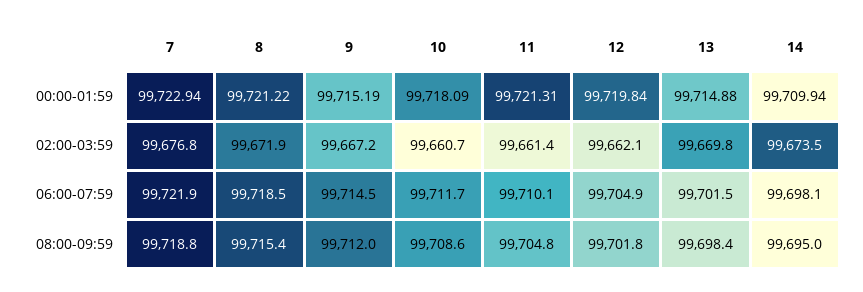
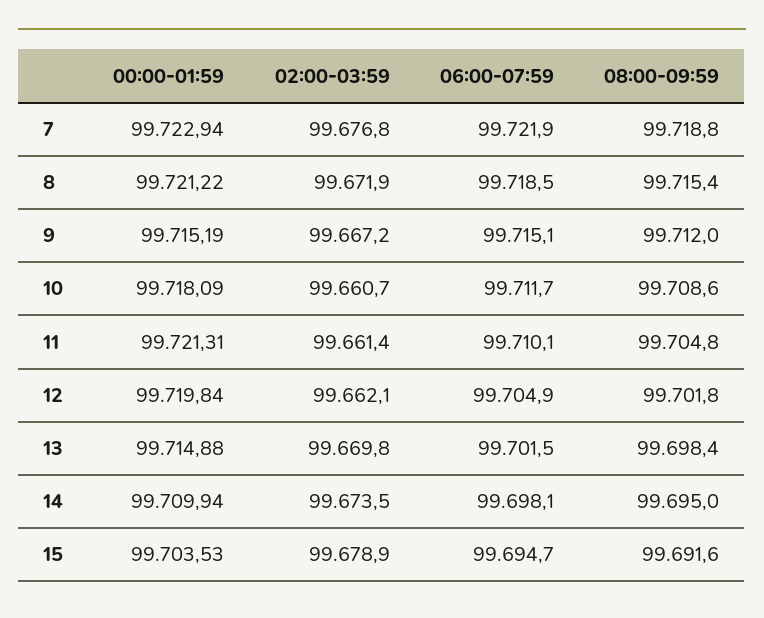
  {
    "7": {
      "00:00-01:59": 99722.94,
      "02:00-03:59": 99676.8,
      "06:00-07:59": 99721.9,
      "08:00-09:59": 99718.8
    },
    "8": {
      "00:00-01:59": 99721.22,
      "02:00-03:59": 99671.9,
      "06:00-07:59": 99718.5,
      "08:00-09:59": 99715.4
    },
    "9": {
      "00:00-01:59": 99715.19,
      "02:00-03:59": 99667.2,
-     "06:00-07:59": 99714.5,
+     "06:00-07:59": 99715.1,
      "08:00-09:59": 99712
    },
    "10": {
      "00:00-01:59": 99718.09,
      "02:00-03:59": 99660.7,
      "06:00-07:59": 99711.7,
      "08:00-09:59": 99708.6
    },
    "11": {
      "00:00-01:59": 99721.31,
      "02:00-03:59": 99661.4,
      "06:00-07:59": 99710.1,
      "08:00-09:59": 99704.8
    },
    "12": {
      "00:00-01:59": 99719.84,
      "02:00-03:59": 99662.1,
      "06:00-07:59": 99704.9,
      "08:00-09:59": 99701.8
    },
    "13": {
      "00:00-01:59": 99714.88,
      "02:00-03:59": 99669.8,
      "06:00-07:59": 99701.5,
      "08:00-09:59": 99698.4
    },
    "14": {
      "00:00-01:59": 99709.94,
      "02:00-03:59": 99673.5,
      "06:00-07:59": 99698.1,
      "08:00-09:59": 99695
-   }
+   },
+   "15": {
+     "00:00-01:59": 99703.53,
+     "02:00-03:59": 99678.9,
+     "06:00-07:59": 99694.7,
+     "08:00-09:59": 99691.6
+   }
  }

